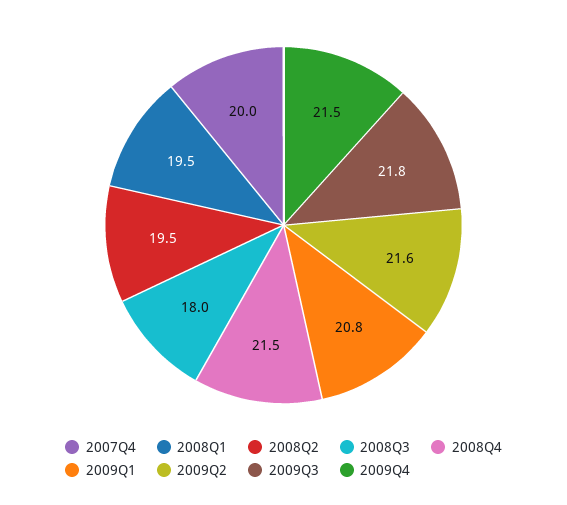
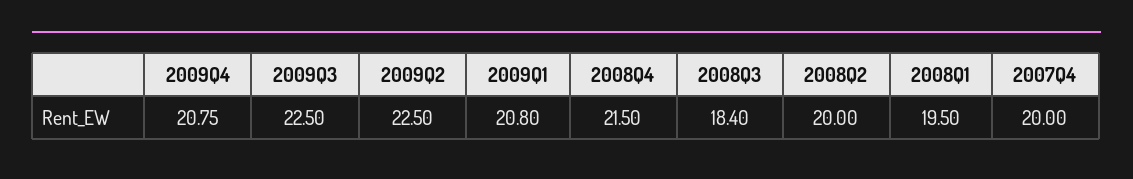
  {
    "2007Q4": 20,
    "2008Q1": 19.5,
-   "2008Q2": 19.5,
+   "2008Q2": 20,
-   "2008Q3": 18,
+   "2008Q3": 18.4,
    "2008Q4": 21.5,
    "2009Q1": 20.8,
-   "2009Q2": 21.6,
+   "2009Q2": 22.5,
-   "2009Q3": 21.8,
+   "2009Q3": 22.5,
-   "2009Q4": 21.5
+   "2009Q4": 20.75
  }

